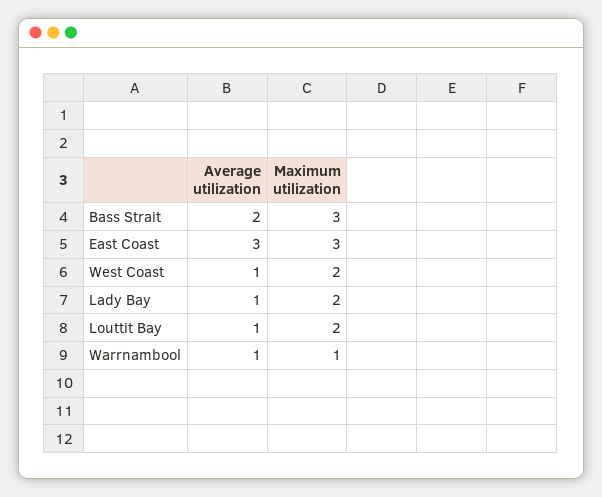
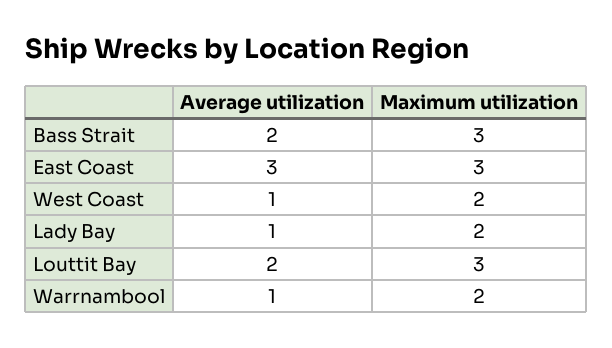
  {
    "Average utilization": {
      "Bass Strait": 2,
      "East Coast": 3,
      "West Coast": 1,
      "Lady Bay": 1,
-     "Louttit Bay": 1,
+     "Louttit Bay": 2,
      "Warrnambool": 1
    },
    "Maximum utilization": {
      "Bass Strait": 3,
      "East Coast": 3,
      "West Coast": 2,
      "Lady Bay": 2,
-     "Louttit Bay": 2,
+     "Louttit Bay": 3,
-     "Warrnambool": 1
+     "Warrnambool": 2
    }
  }

